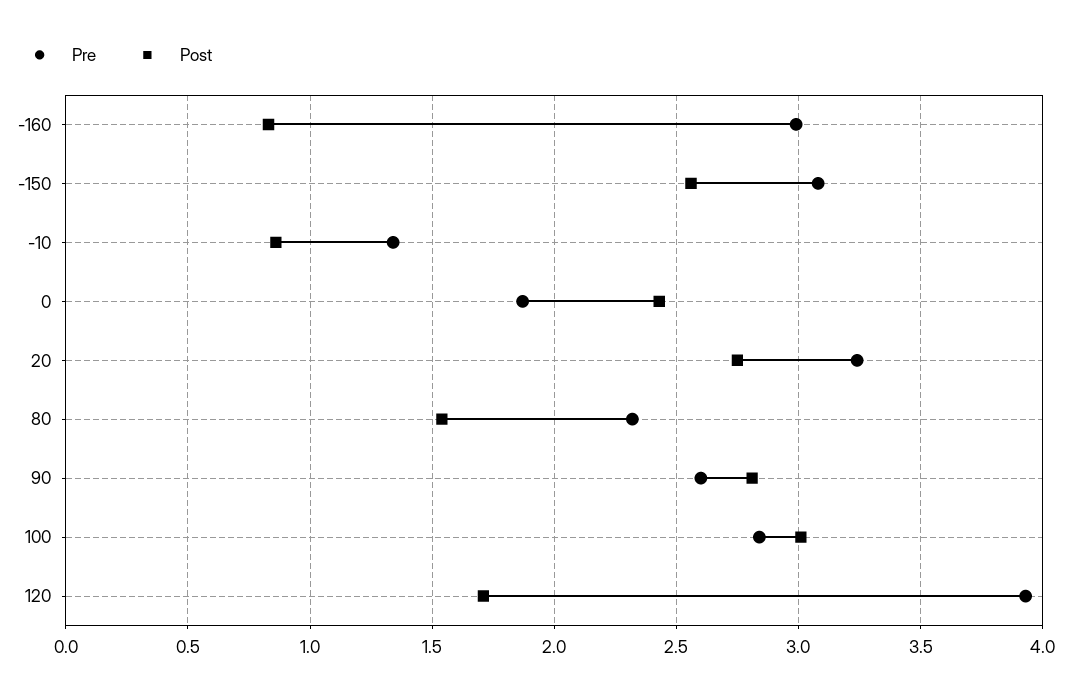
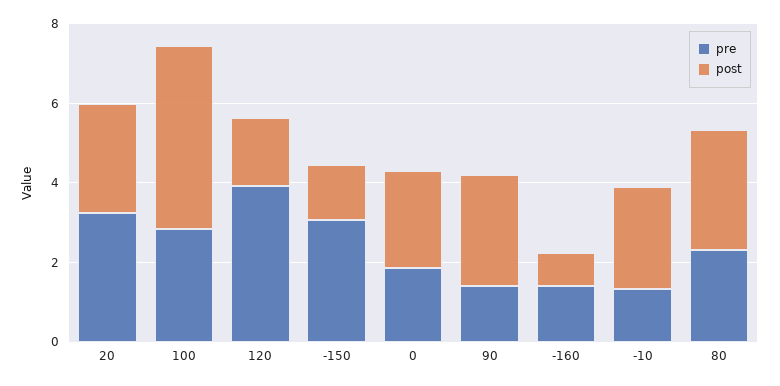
  {
    "Pre": {
-     "-160": 3,
+     "-160": 1.5,
      "-150": 3.1,
      "-10": 1.35,
      "0": 1.85,
      "20": 3.25,
      "80": 2.3,
-     "90": 2.6,
+     "90": 1.5,
      "100": 2.85,
      "120": 3.95
    },
    "Post": {
      "-160": 0.85,
-     "-150": 2.55,
+     "-150": 1.5,
-     "-10": 0.85,
+     "-10": 2.5,
      "0": 2.45,
      "20": 2.75,
-     "80": 1.55,
+     "80": 3,
      "90": 2.8,
-     "100": 3,
+     "100": 4.5,
      "120": 1.7
    }
  }

